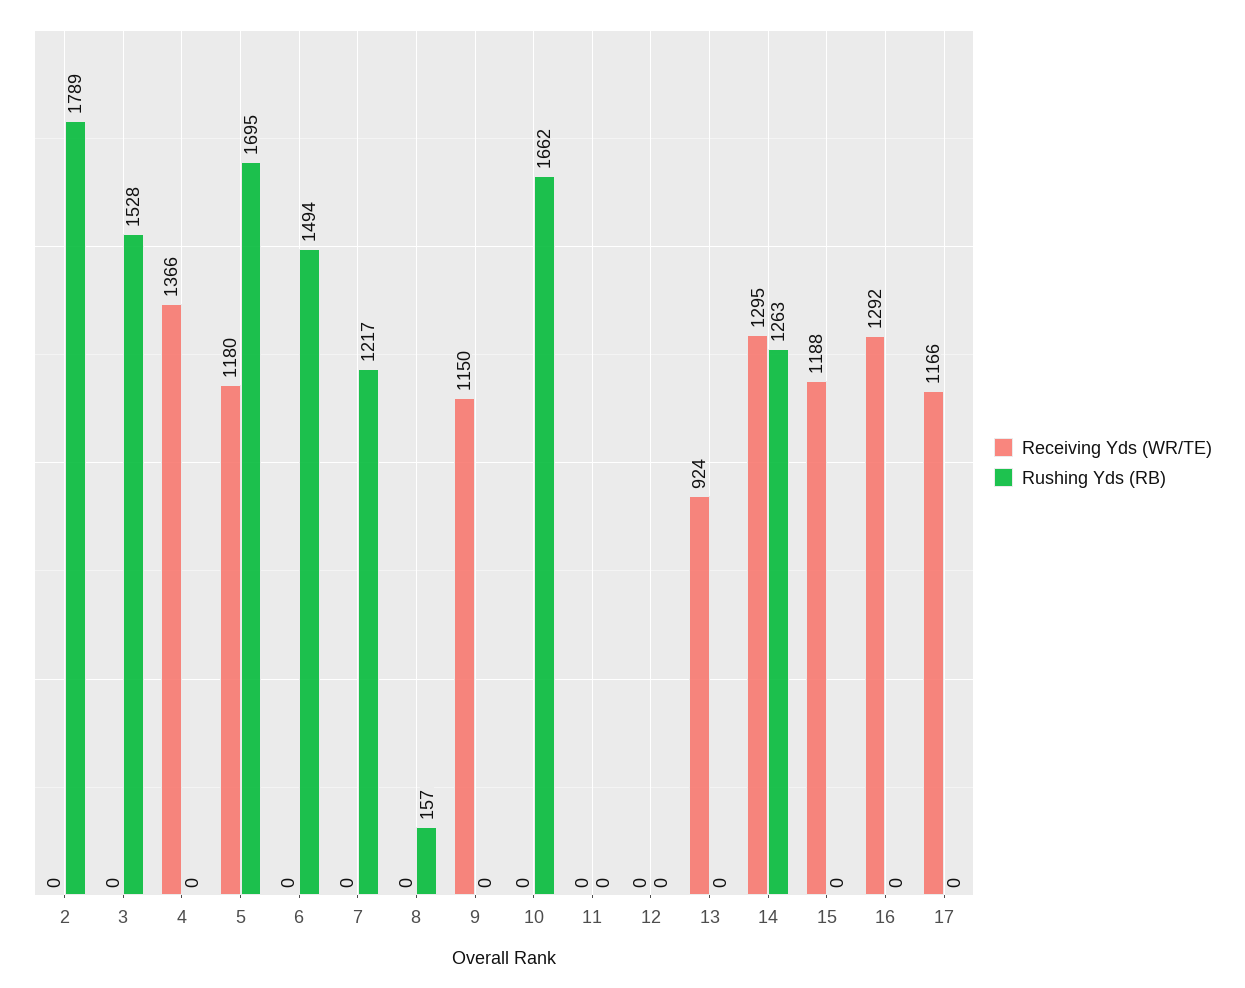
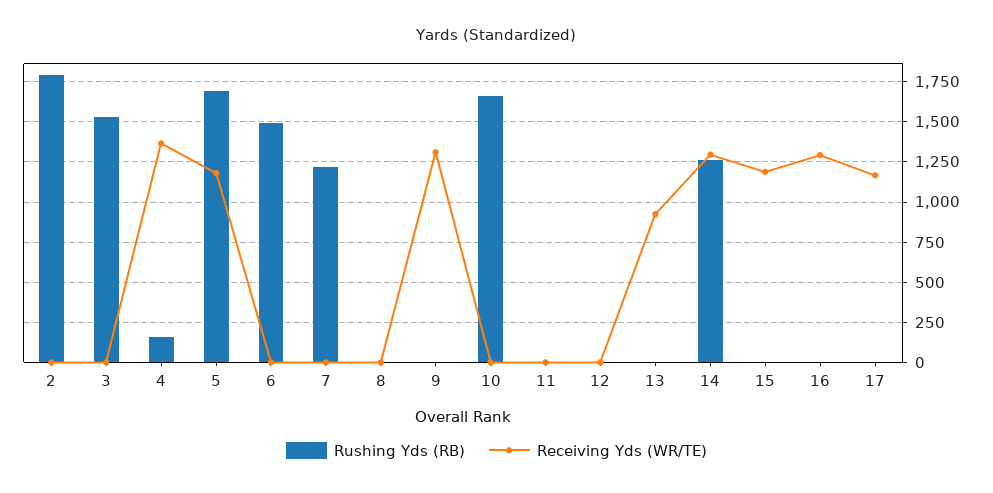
  {
    "Receiving Yds (WR/TE)": {
      "2": 0,
      "3": 0,
      "4": 1366,
      "5": 1180,
      "6": 0,
      "7": 0,
      "8": 0,
-     "9": 1150,
+     "9": 1300,
      "10": 0,
      "11": 0,
      "12": 0,
      "13": 924,
      "14": 1295,
      "15": 1188,
      "16": 1292,
      "17": 1166
    },
    "Rushing Yds (RB)": {
      "2": 1789,
      "3": 1528,
-     "4": 0,
+     "4": 150,
      "5": 1695,
      "6": 1494,
      "7": 1217,
-     "8": 157,
+     "8": 0,
      "9": 0,
      "10": 1662,
      "11": 0,
      "12": 0,
      "13": 0,
      "14": 1263,
      "15": 0,
      "16": 0,
      "17": 0
    }
  }

